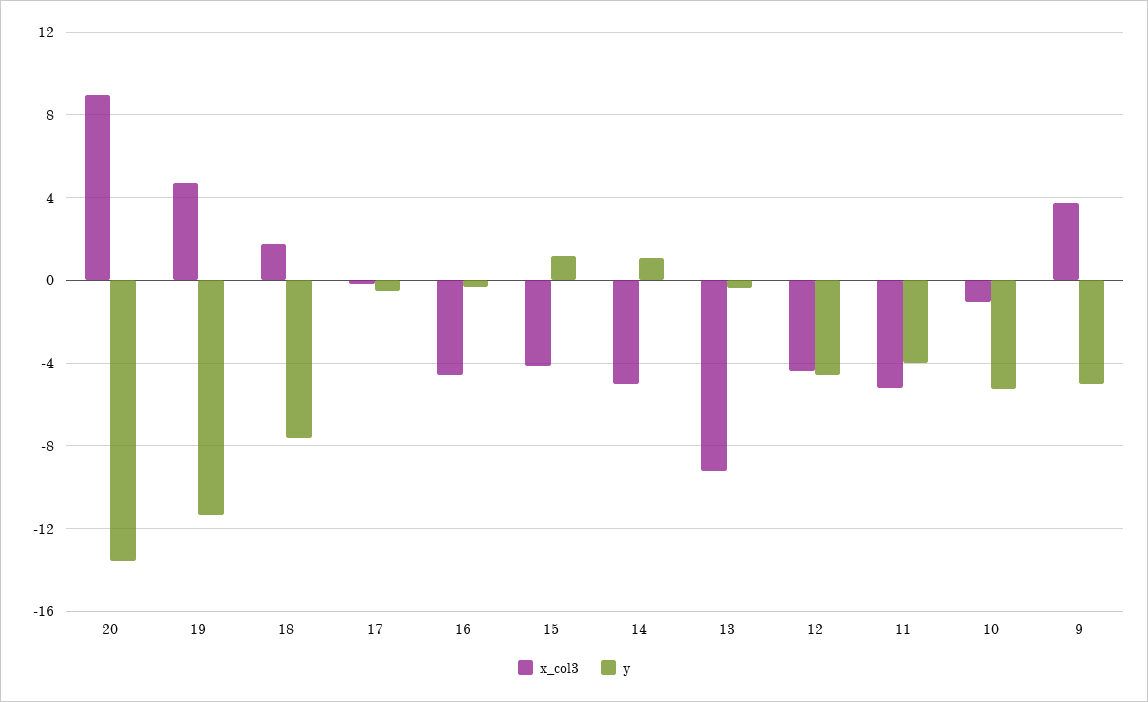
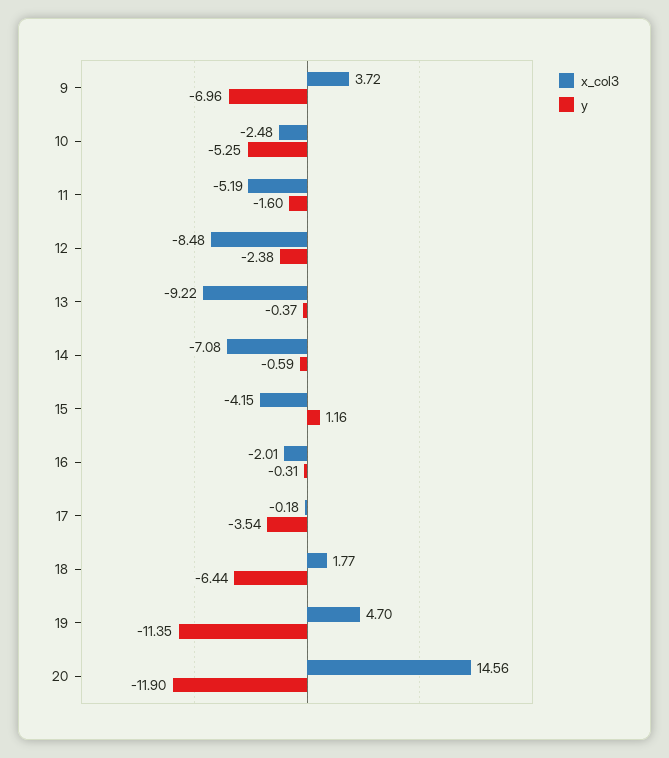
  {
    "x_col3": {
-     "20": 9,
+     "20": 14.56,
      "19": 4.7,
      "18": 1.77,
      "17": -0.18,
-     "16": -4.5,
+     "16": -2.01,
      "15": -4.15,
-     "14": -5,
+     "14": -7.08,
      "13": -9.22,
-     "12": -4.5,
+     "12": -8.48,
      "11": -5.19,
-     "10": -1,
+     "10": -2.48,
      "9": 3.72
    },
    "y": {
-     "20": -13.5,
+     "20": -11.9,
      "19": -11.35,
-     "18": -7.5,
+     "18": -6.44,
-     "17": -0.5,
+     "17": -3.54,
      "16": -0.31,
      "15": 1.16,
-     "14": 1,
+     "14": -0.59,
      "13": -0.37,
-     "12": -4.5,
+     "12": -2.38,
-     "11": -4,
+     "11": -1.6,
      "10": -5.25,
-     "9": -5
+     "9": -6.96
    }
  }

